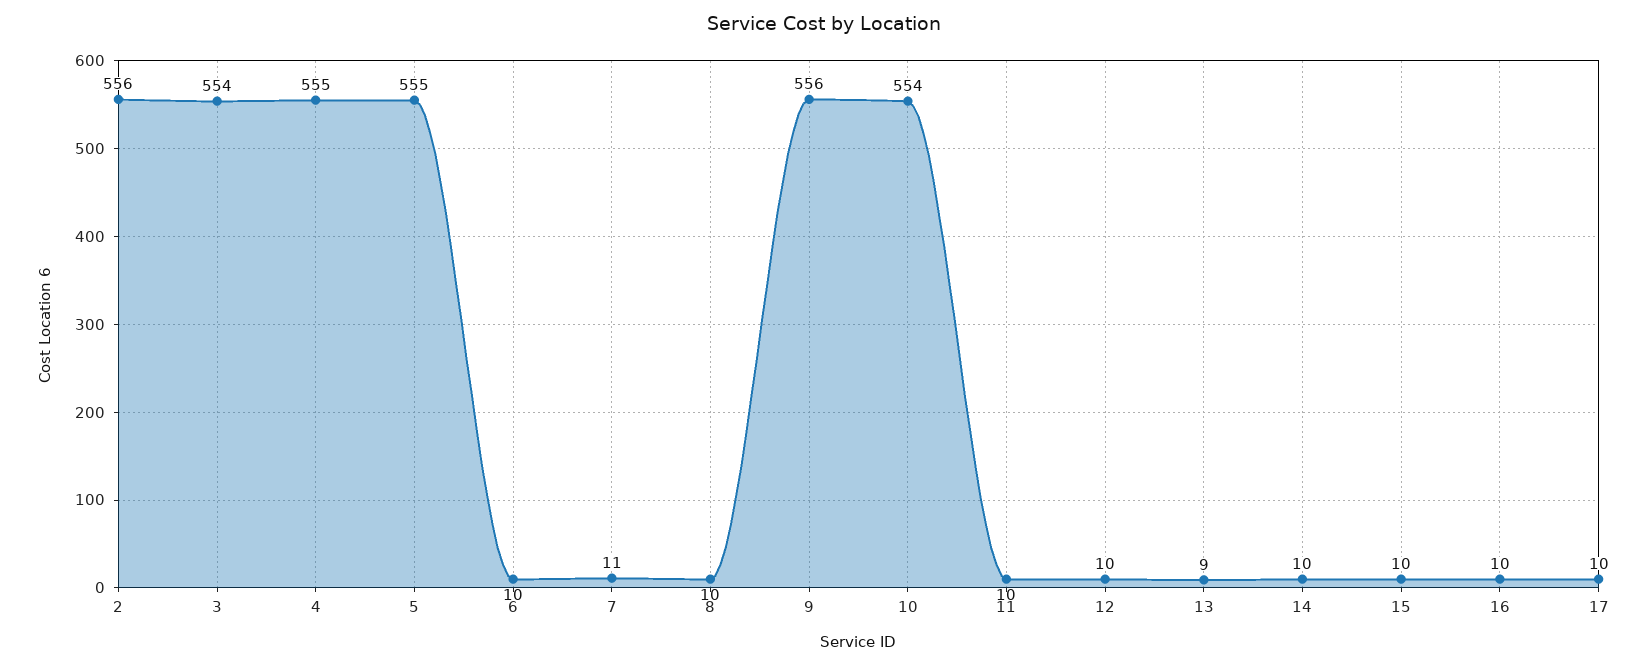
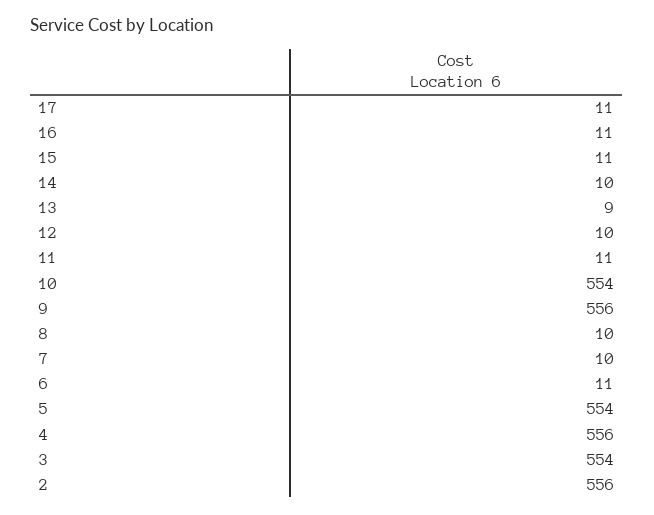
  {
    "2": 556,
    "3": 554,
-   "4": 555,
+   "4": 556,
-   "5": 555,
+   "5": 554,
-   "6": 10,
+   "6": 11,
-   "7": 11,
+   "7": 10,
    "8": 10,
    "9": 556,
    "10": 554,
-   "11": 10,
+   "11": 11,
    "12": 10,
    "13": 9,
    "14": 10,
-   "15": 10,
+   "15": 11,
-   "16": 10,
+   "16": 11,
-   "17": 10
+   "17": 11
  }

